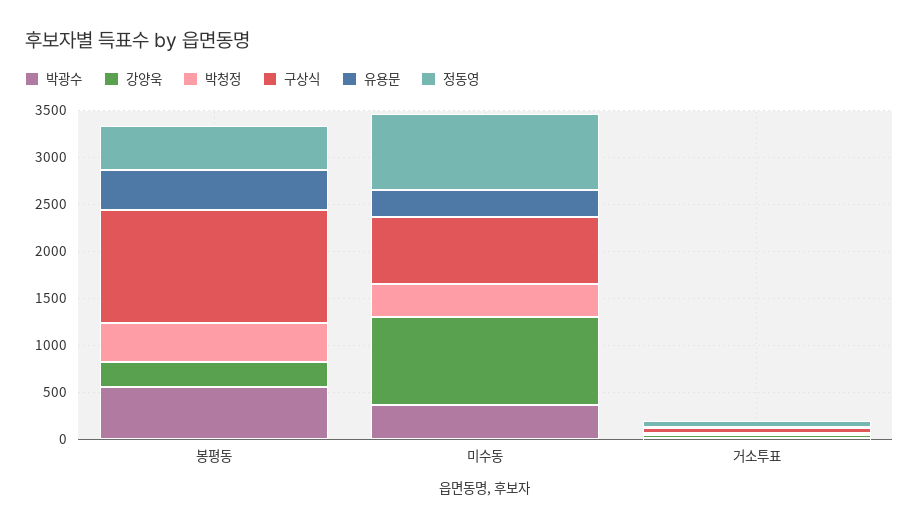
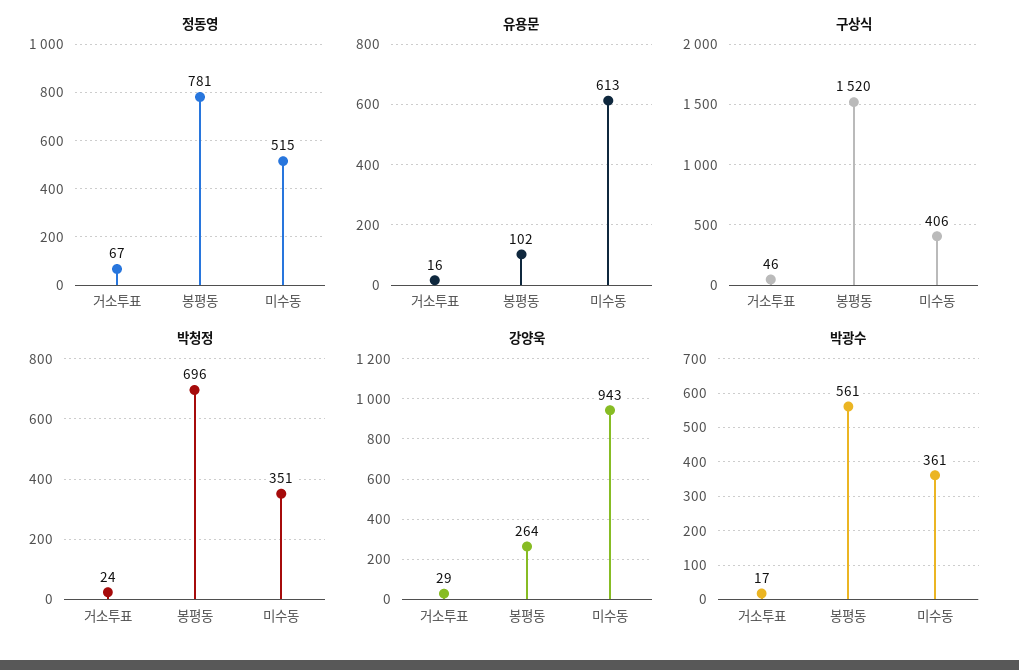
  {
    "박광수": {
      "봉평동": 561,
      "미수동": 361,
      "거소투표": 17
    },
    "강양욱": {
      "봉평동": 264,
      "미수동": 943,
      "거소투표": 29
    },
    "박청정": {
-     "봉평동": 400,
+     "봉평동": 696,
      "미수동": 351,
      "거소투표": 24
    },
    "구상식": {
-     "봉평동": 1200,
+     "봉평동": 1520,
-     "미수동": 700,
+     "미수동": 406,
      "거소투표": 46
    },
    "유용문": {
-     "봉평동": 400,
+     "봉평동": 102,
-     "미수동": 300,
+     "미수동": 613,
      "거소투표": 16
    },
    "정동영": {
-     "봉평동": 500,
+     "봉평동": 781,
-     "미수동": 800,
+     "미수동": 515,
      "거소투표": 67
    }
  }

